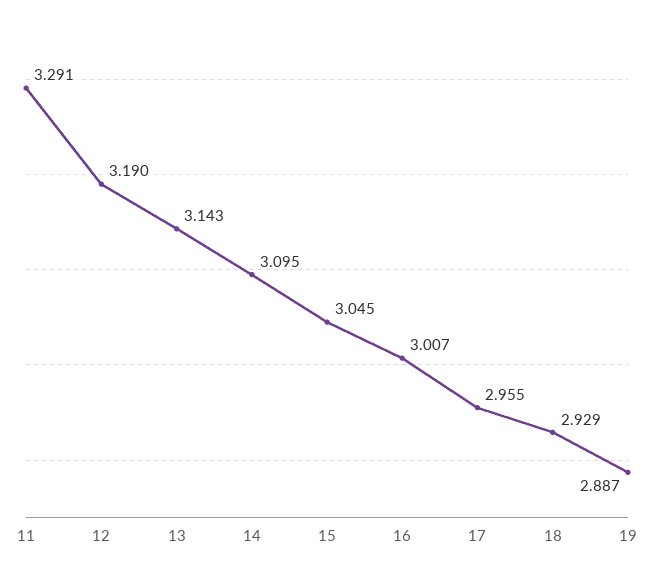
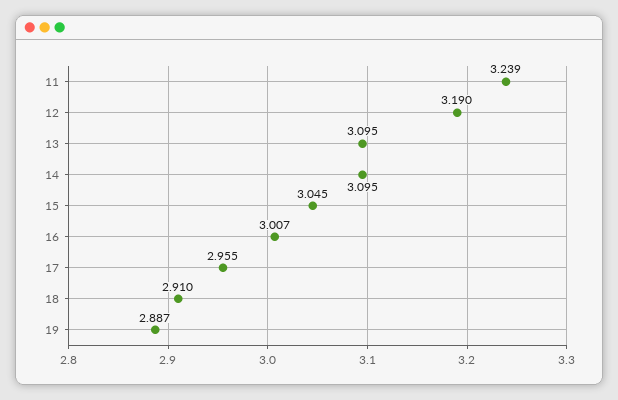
  {
-   "11": 3.291,
+   "11": 3.239,
    "12": 3.19,
-   "13": 3.143,
+   "13": 3.095,
    "14": 3.095,
    "15": 3.045,
    "16": 3.007,
    "17": 2.955,
-   "18": 2.929,
+   "18": 2.91,
    "19": 2.887
  }

